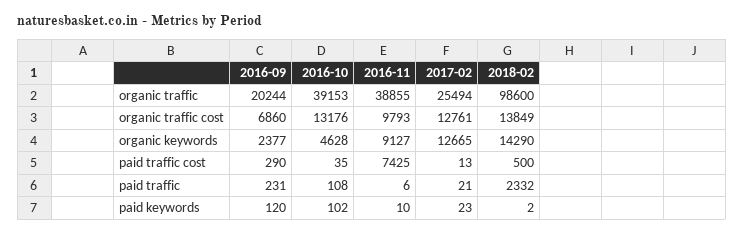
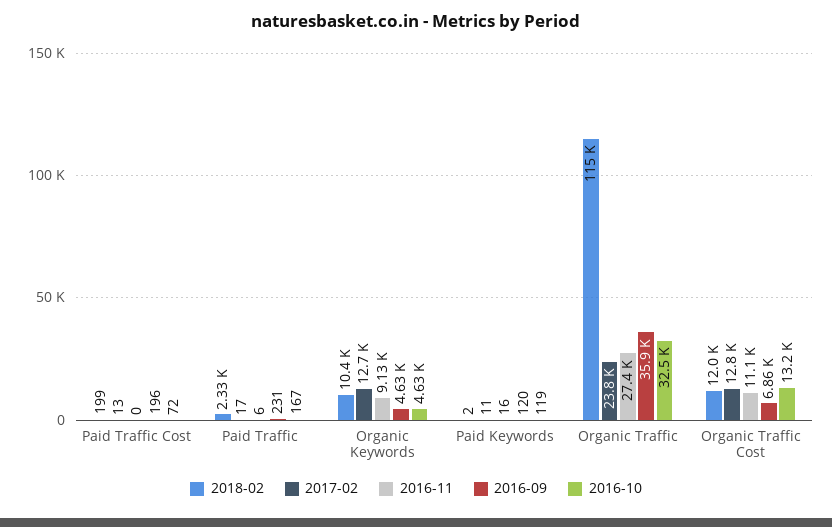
  {
    "2016-09": {
-     "organic traffic": 20244,
+     "organic traffic": 35900,
      "organic traffic cost": 6860,
-     "organic keywords": 2377,
+     "organic keywords": 4630,
-     "paid traffic cost": 290,
+     "paid traffic cost": 196,
      "paid traffic": 231,
      "paid keywords": 120
    },
    "2016-10": {
-     "organic traffic": 39153,
+     "organic traffic": 32500,
      "organic traffic cost": 13176,
      "organic keywords": 4628,
-     "paid traffic cost": 35,
+     "paid traffic cost": 72,
-     "paid traffic": 108,
+     "paid traffic": 167,
-     "paid keywords": 102
+     "paid keywords": 119
    },
    "2016-11": {
-     "organic traffic": 38855,
+     "organic traffic": 27400,
-     "organic traffic cost": 9793,
+     "organic traffic cost": 11100,
      "organic keywords": 9127,
-     "paid traffic cost": 7425,
+     "paid traffic cost": 0,
      "paid traffic": 6,
-     "paid keywords": 10
+     "paid keywords": 16
    },
    "2017-02": {
-     "organic traffic": 25494,
+     "organic traffic": 23800,
      "organic traffic cost": 12761,
      "organic keywords": 12665,
      "paid traffic cost": 13,
-     "paid traffic": 21,
+     "paid traffic": 17,
-     "paid keywords": 23
+     "paid keywords": 11
    },
    "2018-02": {
-     "organic traffic": 98600,
+     "organic traffic": 115000,
-     "organic traffic cost": 13849,
+     "organic traffic cost": 12000,
-     "organic keywords": 14290,
+     "organic keywords": 10400,
-     "paid traffic cost": 500,
+     "paid traffic cost": 199,
      "paid traffic": 2332,
      "paid keywords": 2
    }
  }

